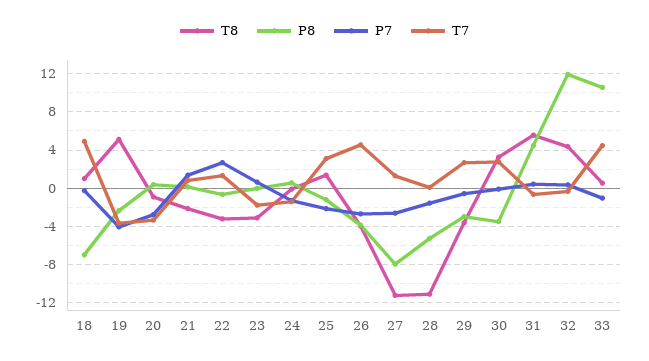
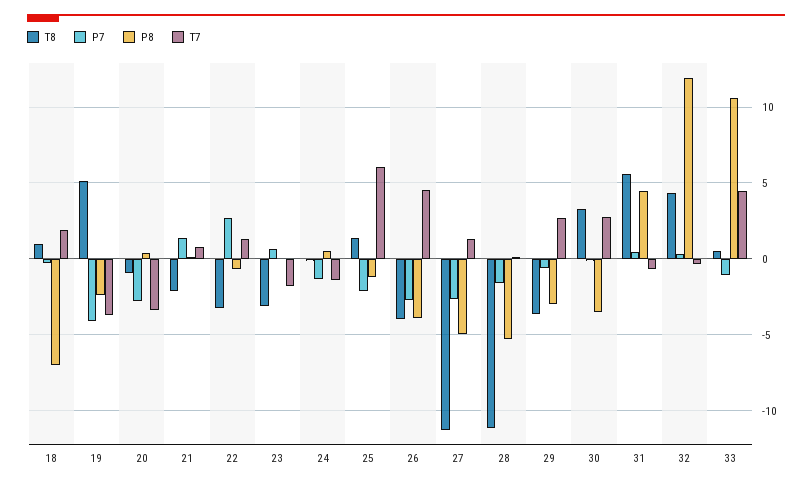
  {
    "T8": {
      "18": 1,
      "19": 5,
      "20": -1,
      "21": -2,
      "22": -3,
      "23": -3,
      "24": 0,
      "25": 1.5,
      "26": -4,
      "27": -11.5,
      "28": -11,
      "29": -3.5,
      "30": 3.5,
      "31": 5.5,
      "32": 4.5,
      "33": 0.5
    },
    "P8": {
      "18": -7,
      "19": -2.5,
      "20": 0.5,
      "21": 0,
      "22": -0.5,
      "23": 0,
      "24": 0.5,
      "25": -1,
      "26": -4,
-     "27": -8,
+     "27": -5,
      "28": -5.5,
      "29": -3,
      "30": -3.5,
      "31": 4.5,
      "32": 12,
      "33": 10.5
    },
    "P7": {
      "18": -0.5,
      "19": -4,
      "20": -3,
      "21": 1.5,
      "22": 2.5,
      "23": 0.5,
      "24": -1.5,
      "25": -2,
      "26": -2.5,
      "27": -2.5,
      "28": -1.5,
      "29": -0.5,
      "30": 0,
      "31": 0.5,
      "32": 0.5,
      "33": -1
    },
    "T7": {
-     "18": 5,
+     "18": 2,
      "19": -3.5,
      "20": -3.5,
      "21": 1,
      "22": 1.5,
      "23": -2,
      "24": -1.5,
-     "25": 3,
+     "25": 6,
      "26": 4.5,
      "27": 1.5,
      "28": 0,
      "29": 2.5,
      "30": 3,
      "31": -0.5,
      "32": -0.5,
      "33": 4.5
    }
  }

